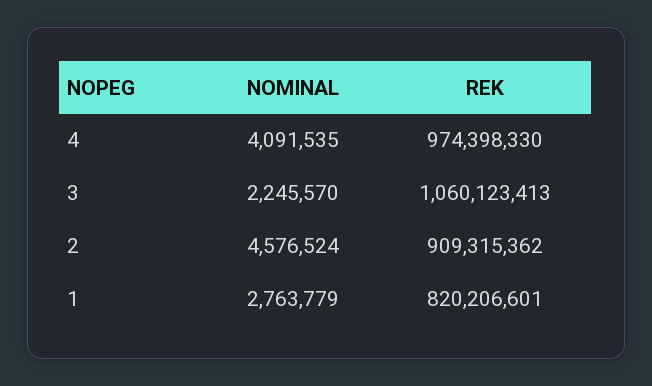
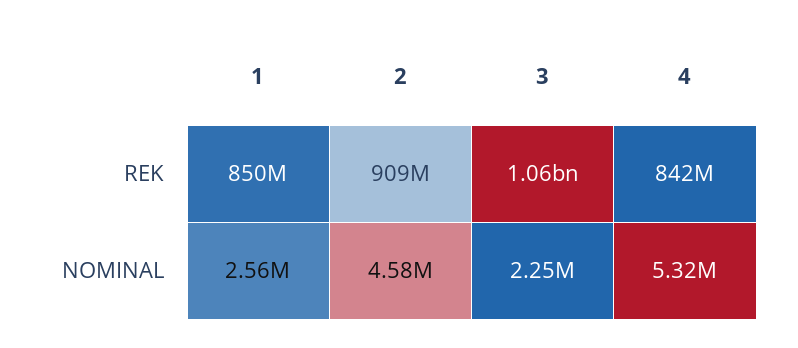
  {
    "NOMINAL": {
-     "4": 4091535,
+     "4": 5320000,
      "3": 2245570,
      "2": 4576524,
-     "1": 2763779
+     "1": 2560000
    },
    "REK": {
-     "4": 974398330,
+     "4": 842000000,
      "3": 1060123413,
      "2": 909315362,
-     "1": 820206601
+     "1": 850000000
    }
  }

